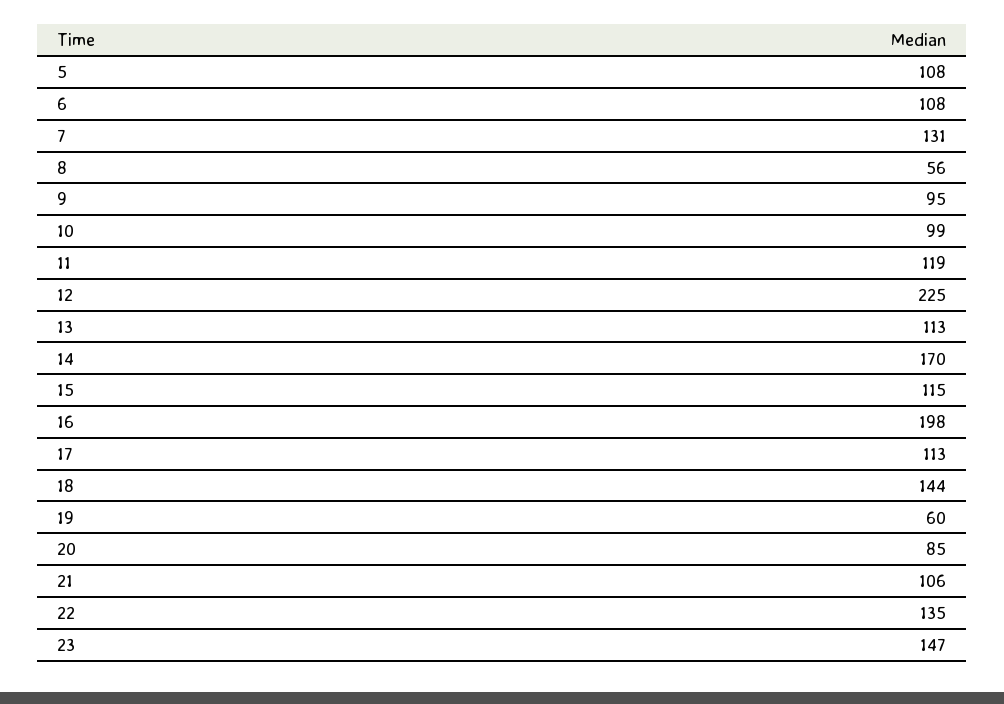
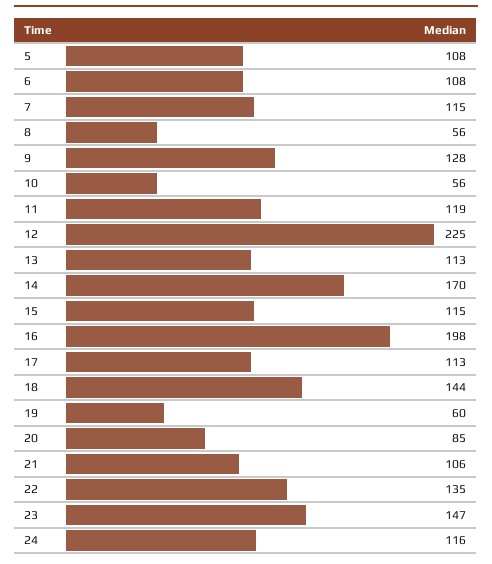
  {
    "5": 108,
    "6": 108,
-   "7": 131,
+   "7": 115,
    "8": 56,
-   "9": 95,
+   "9": 128,
-   "10": 99,
+   "10": 56,
    "11": 119,
    "12": 225,
    "13": 113,
    "14": 170,
    "15": 115,
    "16": 198,
    "17": 113,
    "18": 144,
    "19": 60,
    "20": 85,
    "21": 106,
    "22": 135,
-   "23": 147
+   "23": 147,
+   "24": 116
  }

